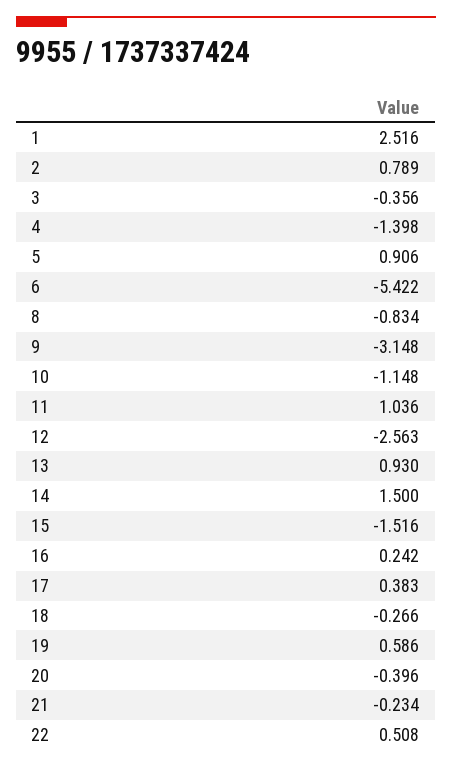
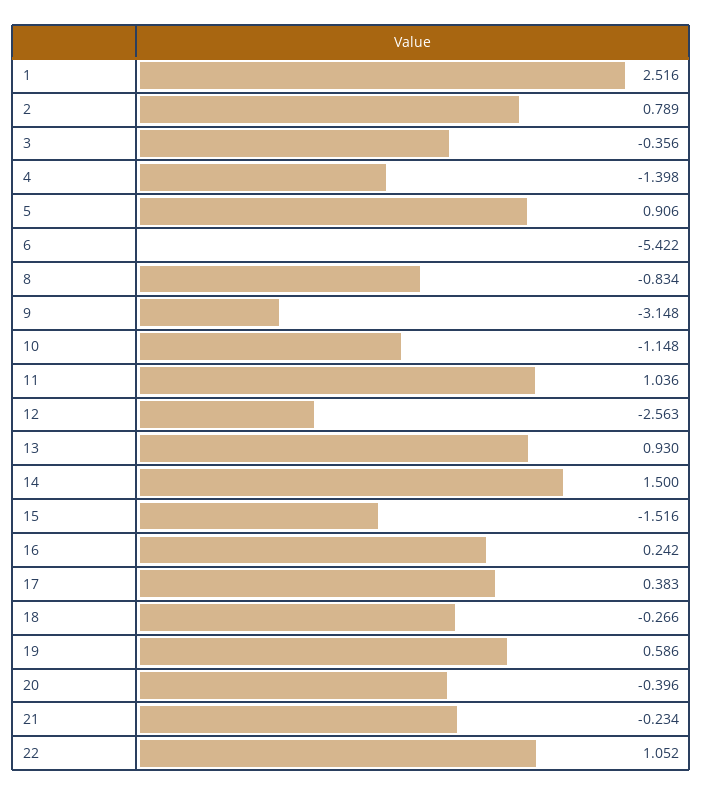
  {
    "1": 2.516,
    "2": 0.789,
    "3": -0.356,
    "4": -1.398,
    "5": 0.906,
    "6": -5.422,
    "8": -0.834,
    "9": -3.148,
    "10": -1.148,
    "11": 1.036,
    "12": -2.563,
    "13": 0.93,
    "14": 1.5,
    "15": -1.516,
    "16": 0.242,
    "17": 0.383,
    "18": -0.266,
    "19": 0.586,
    "20": -0.396,
    "21": -0.234,
-   "22": 0.508
+   "22": 1.052
  }

